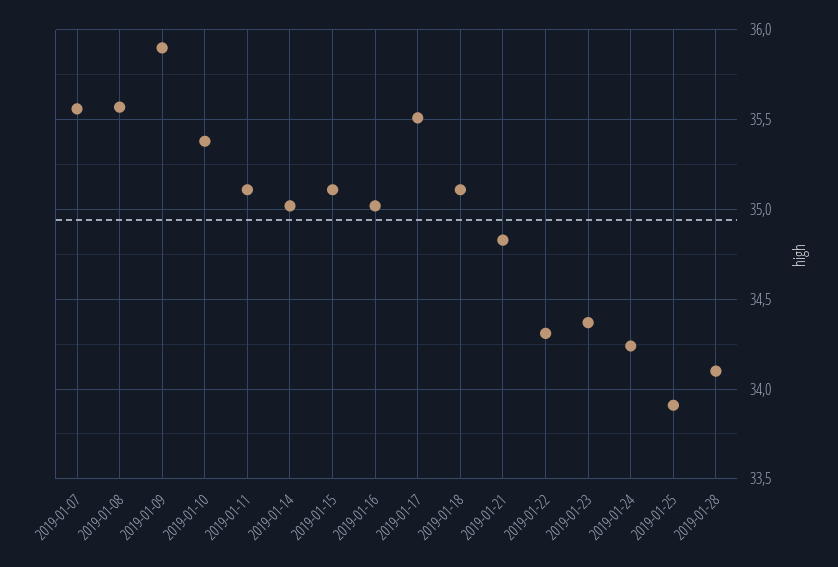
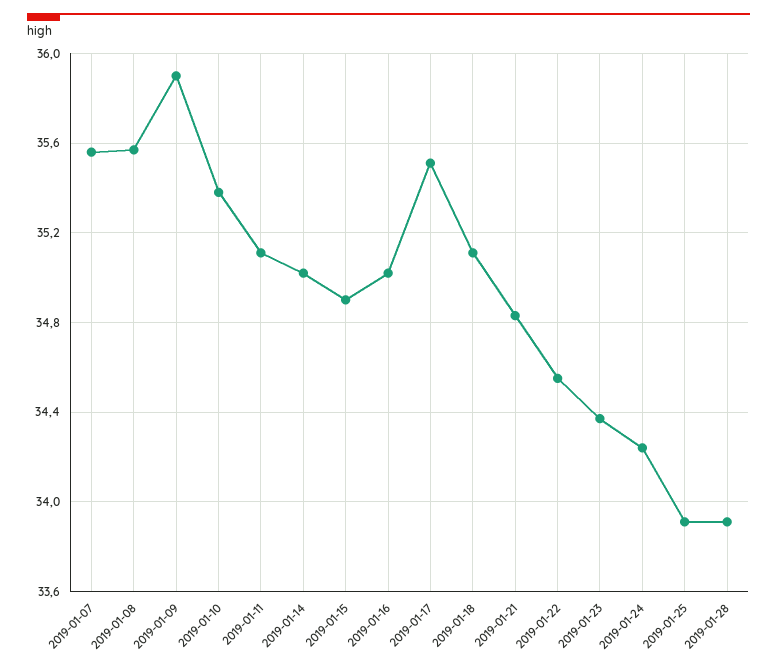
  {
    "2019-01-07": 35.55,
    "2019-01-08": 35.55,
    "2019-01-09": 35.9,
    "2019-01-10": 35.4,
    "2019-01-11": 35.1,
    "2019-01-14": 35,
-   "2019-01-15": 35.1,
+   "2019-01-15": 34.9,
    "2019-01-16": 35,
    "2019-01-17": 35.5,
    "2019-01-18": 35.1,
    "2019-01-21": 34.85,
-   "2019-01-22": 34.3,
+   "2019-01-22": 34.55,
    "2019-01-23": 34.35,
    "2019-01-24": 34.25,
    "2019-01-25": 33.9,
-   "2019-01-28": 34.1
+   "2019-01-28": 33.9
  }

